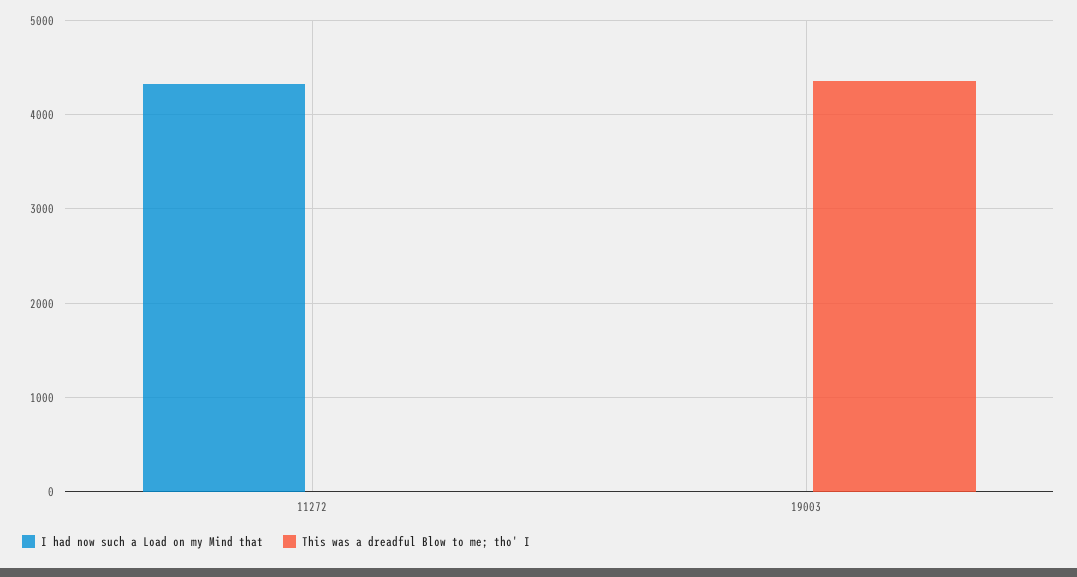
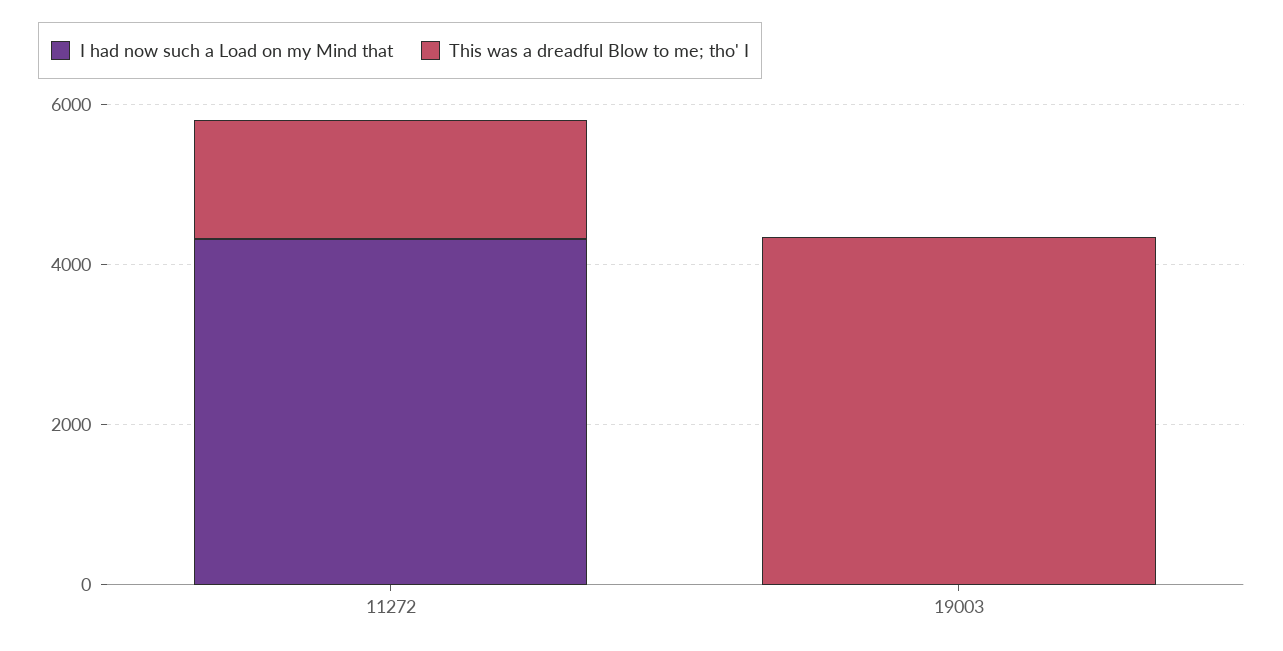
  {
    "I had now such a Load on my Mind that": {
      "11272": 4300,
      "19003": 0
    },
    "This was a dreadful Blow to me; tho' I": {
-     "11272": 0,
+     "11272": 1500,
      "19003": 4400
    }
  }

